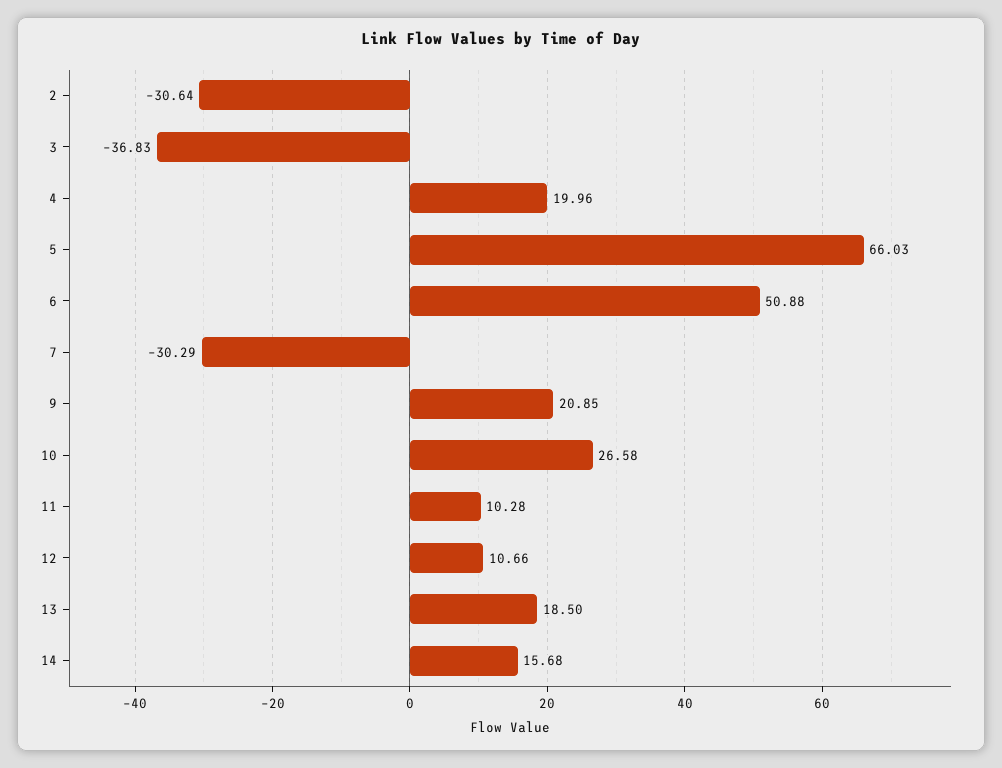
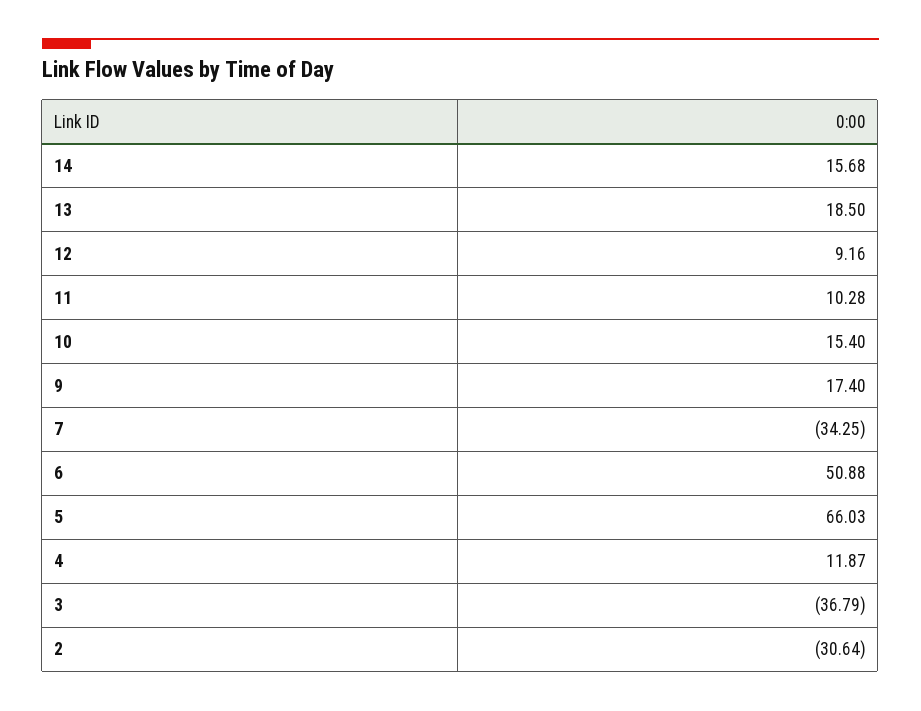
  {
    "2": -30.64,
-   "3": -36.83,
+   "3": -36.79,
-   "4": 19.96,
+   "4": 11.87,
    "5": 66.03,
    "6": 50.88,
-   "7": -30.29,
+   "7": -34.25,
-   "9": 20.85,
+   "9": 17.4,
-   "10": 26.58,
+   "10": 15.4,
    "11": 10.28,
-   "12": 10.66,
+   "12": 9.16,
    "13": 18.5,
    "14": 15.68
  }

